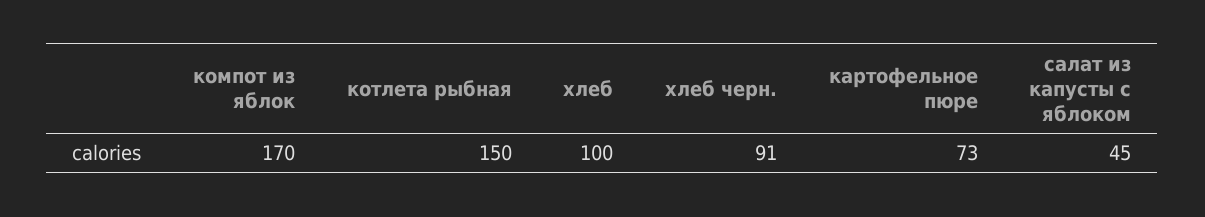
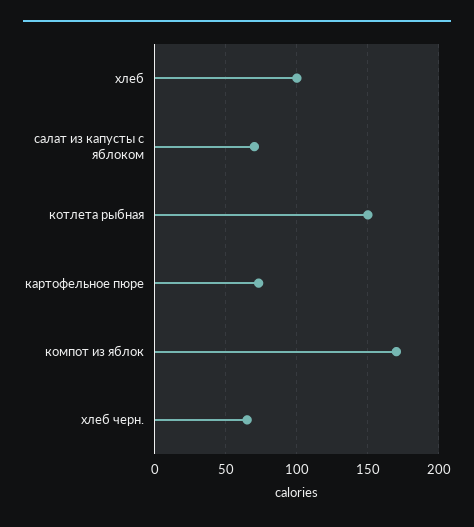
  {
    "компот из яблок": 170,
    "котлета рыбная": 150,
    "хлеб": 100,
-   "хлеб черн.": 91,
+   "хлеб черн.": 65,
    "картофельное пюре": 73,
-   "салат из капусты с яблоком": 45
+   "салат из капусты с яблоком": 70
  }

